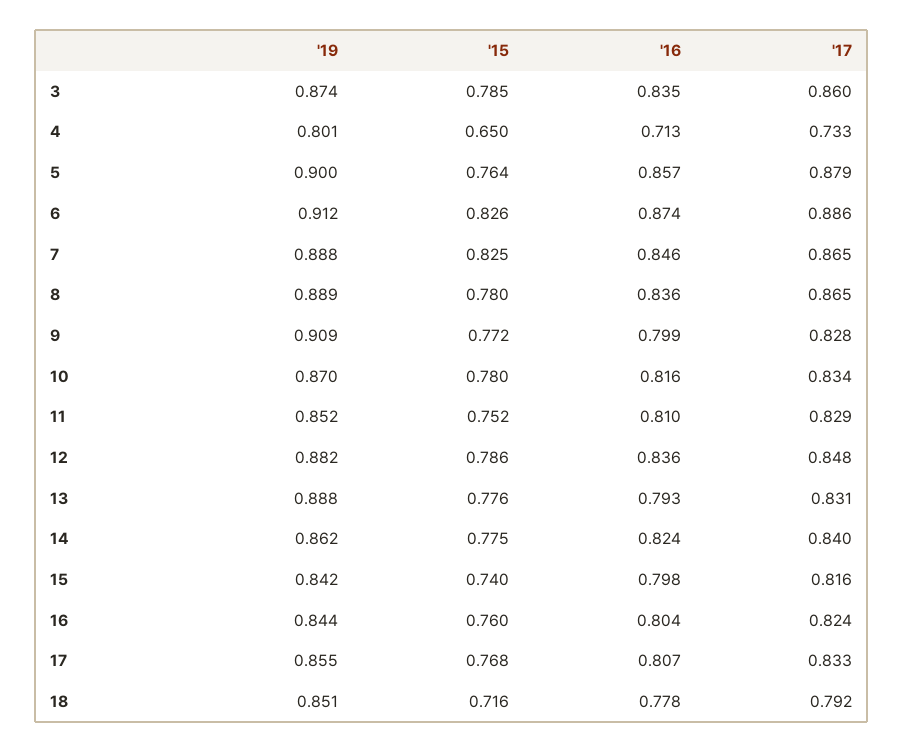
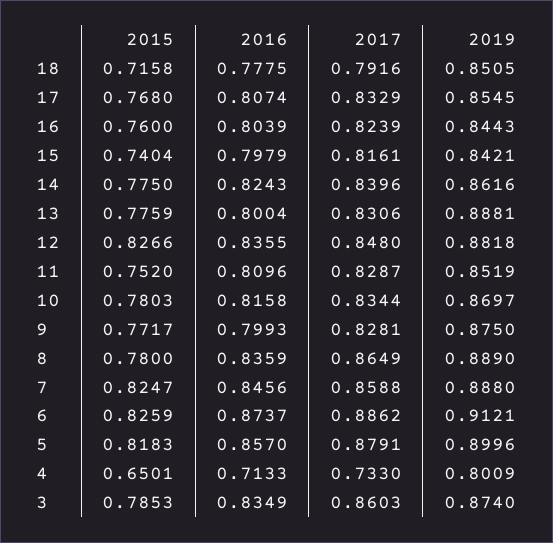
  {
    "'19": {
      "3": 0.874,
      "4": 0.8009,
      "5": 0.8996,
      "6": 0.9121,
      "7": 0.888,
      "8": 0.889,
-     "9": 0.909,
+     "9": 0.875,
      "10": 0.8697,
      "11": 0.8519,
      "12": 0.8818,
      "13": 0.8881,
      "14": 0.8616,
      "15": 0.8421,
      "16": 0.8443,
      "17": 0.8545,
      "18": 0.8505
    },
    "'15": {
      "3": 0.7853,
      "4": 0.6501,
-     "5": 0.764,
+     "5": 0.8183,
      "6": 0.8259,
      "7": 0.8247,
      "8": 0.78,
      "9": 0.7717,
      "10": 0.7803,
      "11": 0.752,
-     "12": 0.786,
+     "12": 0.8266,
      "13": 0.7759,
      "14": 0.775,
      "15": 0.7404,
      "16": 0.76,
      "17": 0.768,
      "18": 0.7158
    },
    "'16": {
      "3": 0.8349,
      "4": 0.7133,
      "5": 0.857,
      "6": 0.8737,
      "7": 0.8456,
      "8": 0.8359,
      "9": 0.7993,
      "10": 0.8158,
      "11": 0.8096,
      "12": 0.8355,
-     "13": 0.793,
+     "13": 0.8004,
      "14": 0.8243,
      "15": 0.7979,
      "16": 0.8039,
      "17": 0.8074,
      "18": 0.7775
    },
    "'17": {
      "3": 0.8603,
      "4": 0.733,
      "5": 0.8791,
      "6": 0.8862,
-     "7": 0.865,
+     "7": 0.8588,
      "8": 0.8649,
      "9": 0.8281,
      "10": 0.8344,
      "11": 0.8287,
      "12": 0.848,
      "13": 0.8306,
      "14": 0.8396,
      "15": 0.8161,
      "16": 0.8239,
      "17": 0.8329,
      "18": 0.7916
    }
  }

